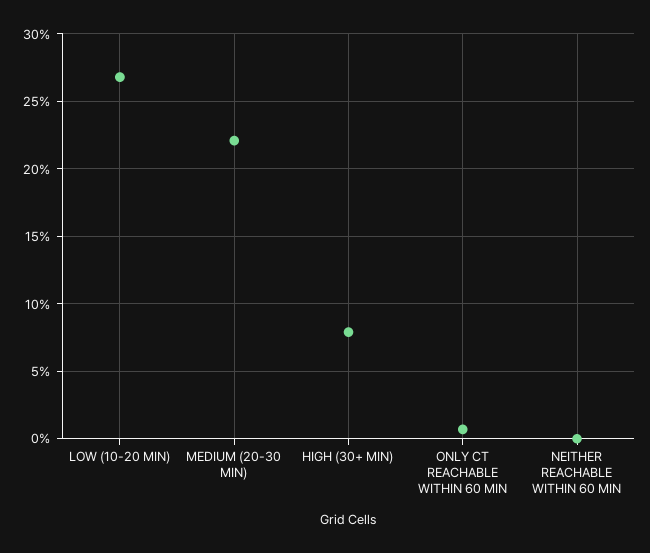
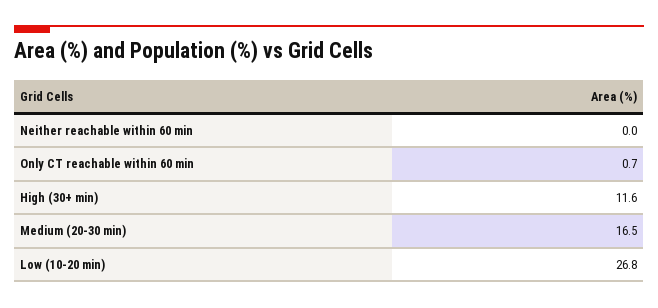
  {
    "LOW (10-20 MIN)": 26.8,
-   "MEDIUM (20-30 MIN)": 22,
+   "MEDIUM (20-30 MIN)": 16.5,
-   "HIGH (30+ MIN)": 8,
+   "HIGH (30+ MIN)": 11.6,
    "ONLY CT REACHABLE WITHIN 60 MIN": 0.7,
    "NEITHER REACHABLE WITHIN 60 MIN": 0
  }

